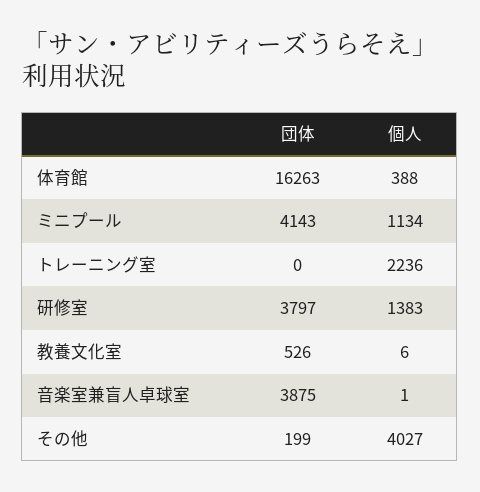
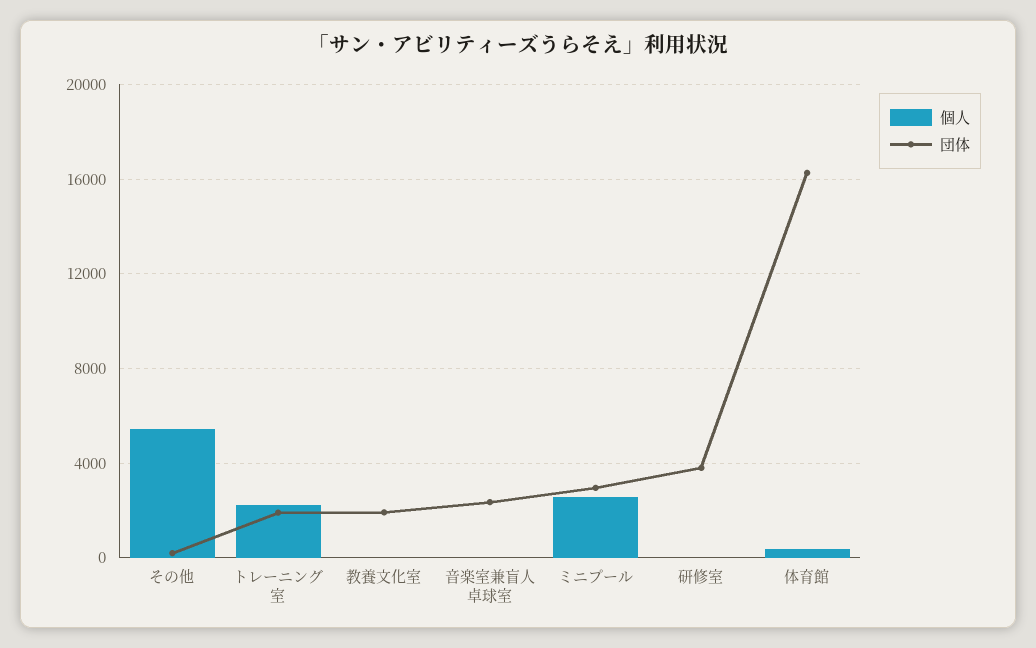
  {
    "団体": {
      "体育館": 16263,
-     "ミニプール": 4143,
+     "ミニプール": 3000,
-     "トレーニング室": 0,
+     "トレーニング室": 2000,
      "研修室": 3797,
-     "教養文化室": 526,
+     "教養文化室": 2000,
-     "音楽室兼盲人卓球室": 3875,
+     "音楽室兼盲人卓球室": 2500,
      "その他": 199
    },
    "個人": {
      "体育館": 388,
-     "ミニプール": 1134,
+     "ミニプール": 2500,
      "トレーニング室": 2236,
-     "研修室": 1383,
+     "研修室": 0,
      "教養文化室": 6,
      "音楽室兼盲人卓球室": 1,
-     "その他": 4027
+     "その他": 5500
    }
  }

